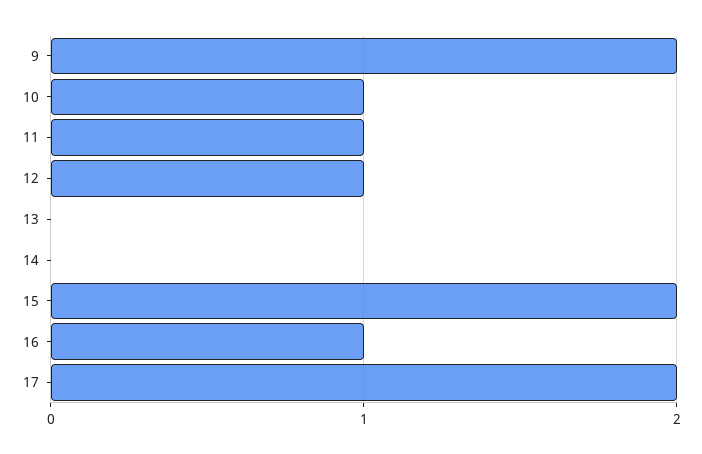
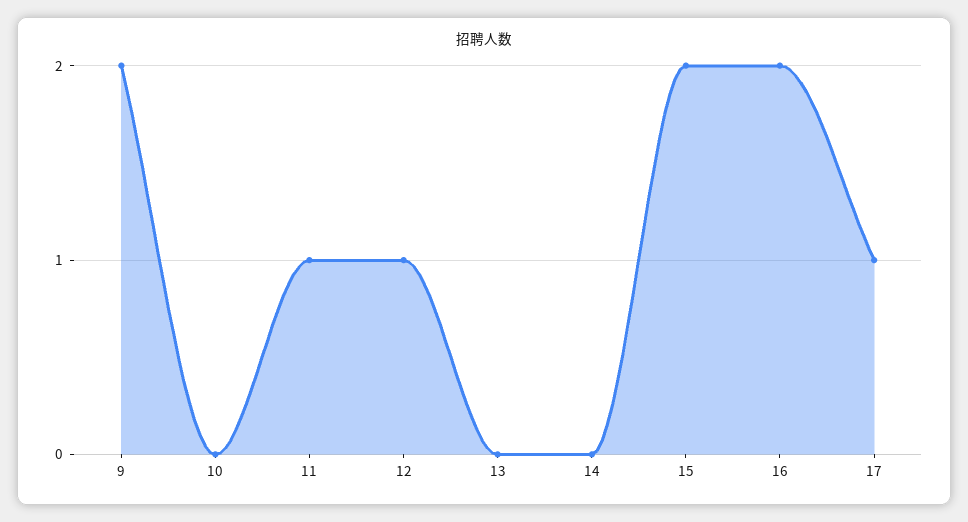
  {
    "9": 2,
-   "10": 1,
+   "10": 0,
    "11": 1,
    "12": 1,
    "13": 0,
    "14": 0,
    "15": 2,
-   "16": 1,
+   "16": 2,
-   "17": 2
+   "17": 1
  }

